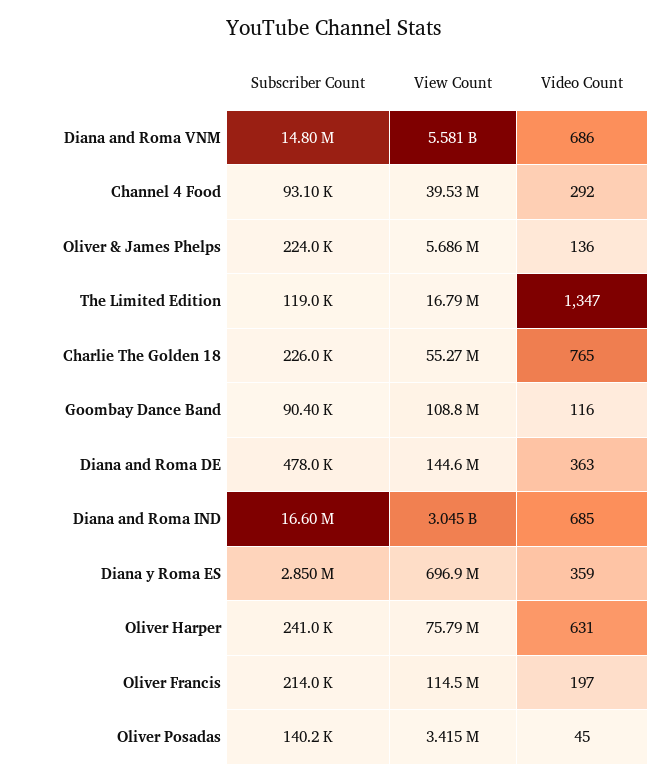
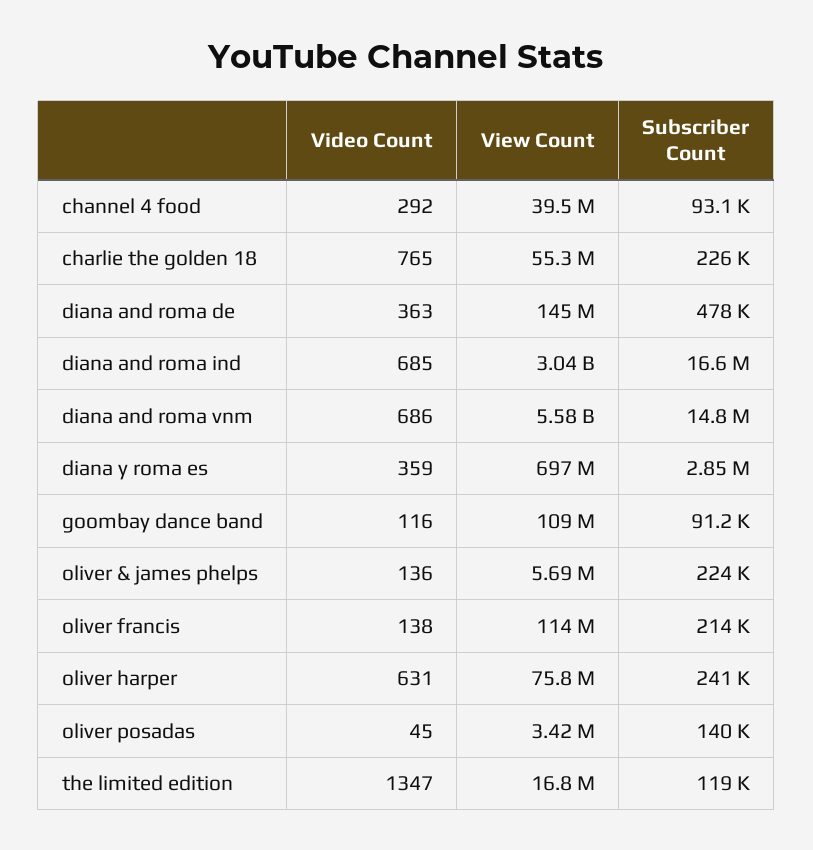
  {
    "Subscriber Count": {
      "Diana and Roma VNM": 14800000,
      "Channel 4 Food": 93100,
      "Oliver & James Phelps": 224000,
      "The Limited Edition": 119000,
      "Charlie The Golden 18": 226000,
-     "Goombay Dance Band": 90400,
+     "Goombay Dance Band": 91200,
      "Diana and Roma DE": 478000,
      "Diana and Roma IND": 16600000,
      "Diana y Roma ES": 2850000,
      "Oliver Harper": 241000,
      "Oliver Francis": 214000,
      "Oliver Posadas": 140200
    },
    "View Count": {
      "Diana and Roma VNM": 5581000000,
      "Channel 4 Food": 39530000,
      "Oliver & James Phelps": 5686000,
      "The Limited Edition": 16790000,
      "Charlie The Golden 18": 55270000,
      "Goombay Dance Band": 108800000,
      "Diana and Roma DE": 144600000,
      "Diana and Roma IND": 3045000000,
      "Diana y Roma ES": 696900000,
      "Oliver Harper": 75790000,
      "Oliver Francis": 114500000,
      "Oliver Posadas": 3415000
    },
    "Video Count": {
      "Diana and Roma VNM": 686,
      "Channel 4 Food": 292,
      "Oliver & James Phelps": 136,
      "The Limited Edition": 1347,
      "Charlie The Golden 18": 765,
      "Goombay Dance Band": 116,
      "Diana and Roma DE": 363,
      "Diana and Roma IND": 685,
      "Diana y Roma ES": 359,
      "Oliver Harper": 631,
-     "Oliver Francis": 197,
+     "Oliver Francis": 138,
      "Oliver Posadas": 45
    }
  }

